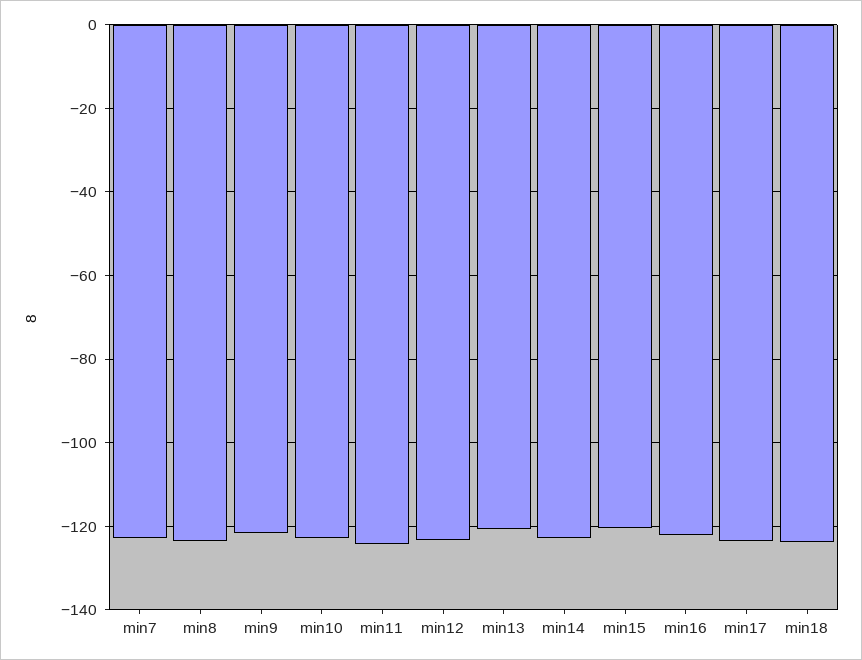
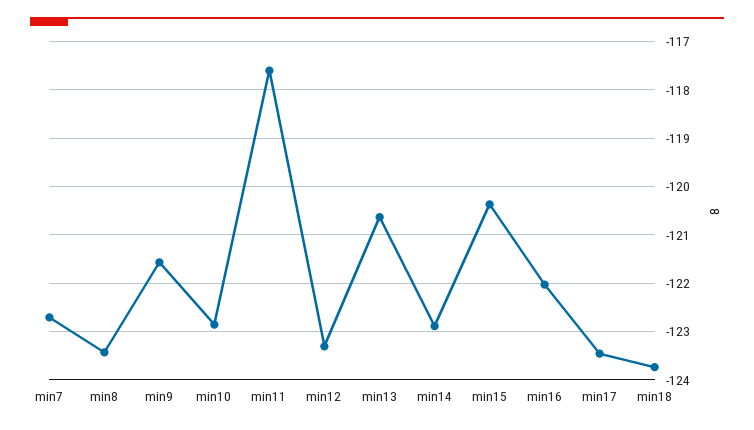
  {
    "min7": -122.8,
    "min8": -123.4,
    "min9": -121.6,
    "min10": -122.8,
-   "min11": -124,
+   "min11": -117.6,
    "min12": -123.4,
    "min13": -120.6,
    "min14": -122.8,
    "min15": -120.4,
    "min16": -122,
    "min17": -123.4,
    "min18": -123.8
  }

